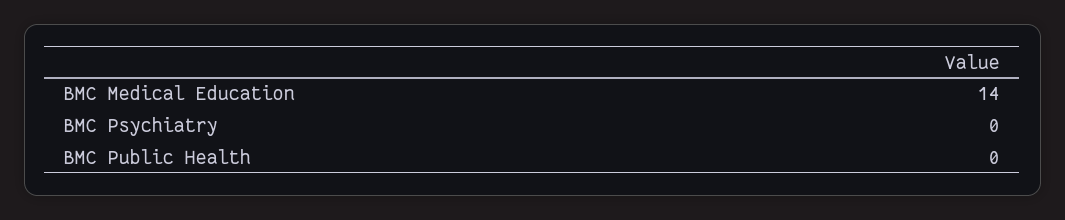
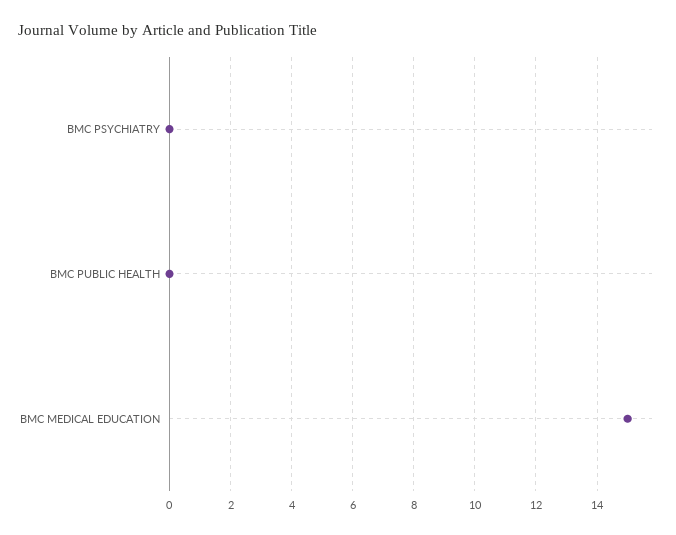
  {
-   "BMC Medical Education": 14,
+   "BMC Medical Education": 15,
    "BMC Psychiatry": 0,
    "BMC Public Health": 0
  }

